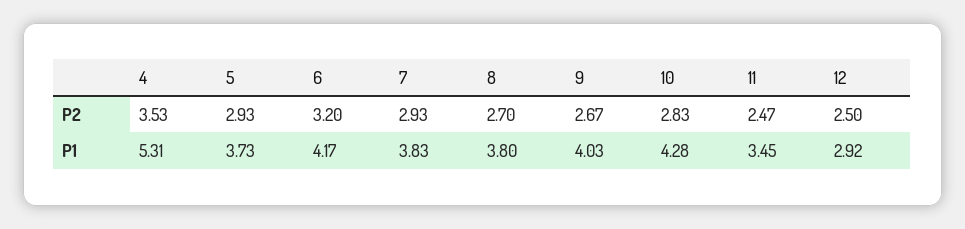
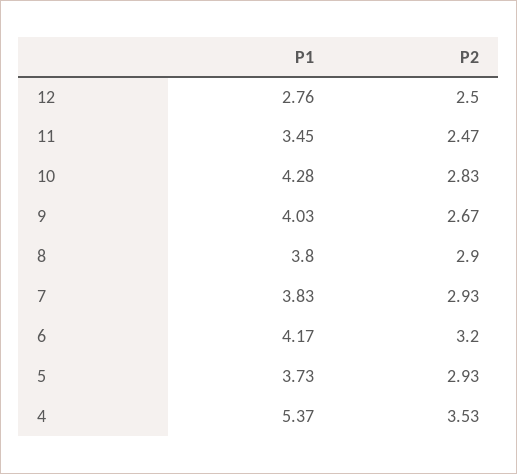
  {
    "4": {
      "P2": 3.53,
-     "P1": 5.31
+     "P1": 5.37
    },
    "5": {
      "P2": 2.93,
      "P1": 3.73
    },
    "6": {
      "P2": 3.2,
      "P1": 4.17
    },
    "7": {
      "P2": 2.93,
      "P1": 3.83
    },
    "8": {
-     "P2": 2.7,
+     "P2": 2.9,
      "P1": 3.8
    },
    "9": {
      "P2": 2.67,
      "P1": 4.03
    },
    "10": {
      "P2": 2.83,
      "P1": 4.28
    },
    "11": {
      "P2": 2.47,
      "P1": 3.45
    },
    "12": {
      "P2": 2.5,
-     "P1": 2.92
+     "P1": 2.76
    }
  }

